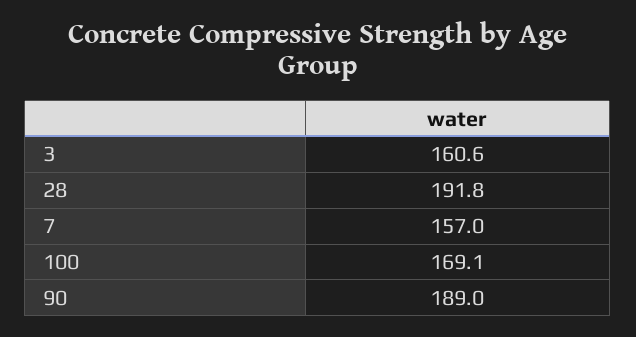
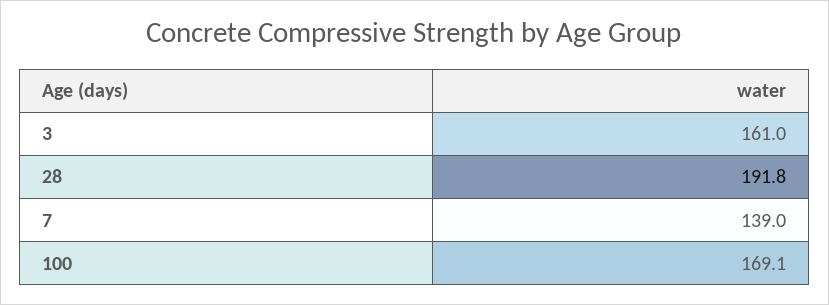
  {
-   "3": 160.6,
+   "3": 161,
    "28": 191.8,
-   "7": 157,
+   "7": 139,
-   "100": 169.1,
+   "100": 169.1
-   "90": 189
  }

